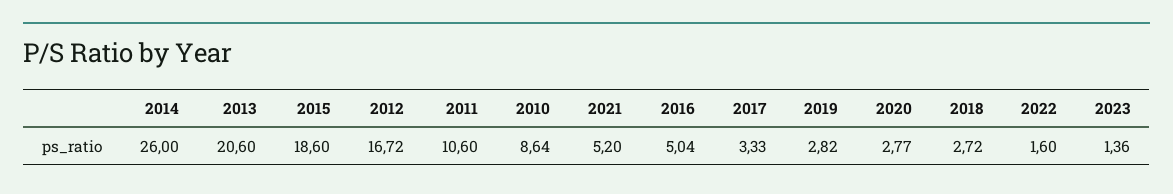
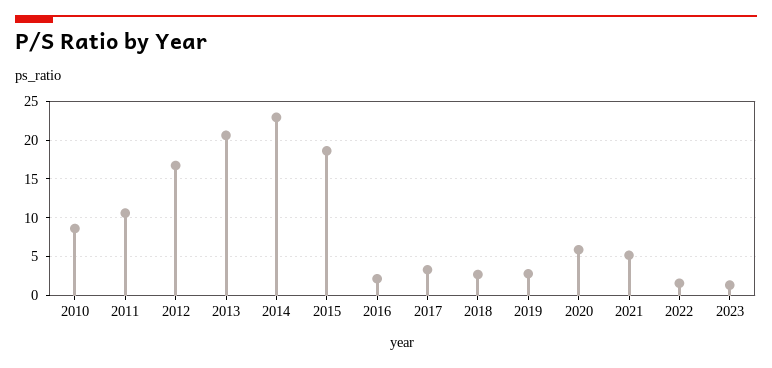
  {
-   "2014": 26,
+   "2014": 23,
    "2013": 20.6,
    "2015": 18.6,
    "2012": 16.72,
    "2011": 10.6,
    "2010": 8.64,
    "2021": 5.2,
-   "2016": 5.04,
+   "2016": 2,
    "2017": 3.33,
    "2019": 2.82,
-   "2020": 2.77,
+   "2020": 6,
    "2018": 2.72,
    "2022": 1.6,
    "2023": 1.36
  }

